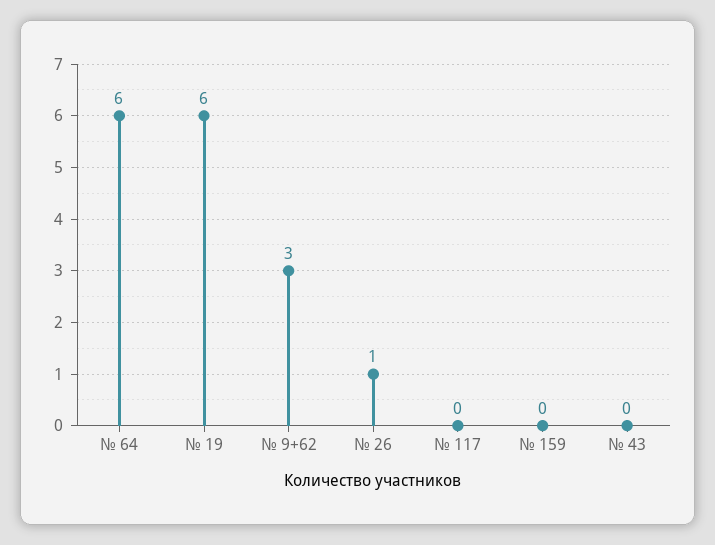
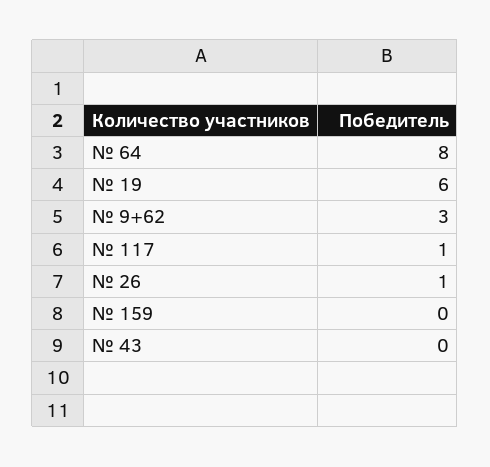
  {
-   "№ 64": 6,
+   "№ 64": 8,
    "№ 19": 6,
    "№ 9+62": 3,
    "№ 26": 1,
-   "№ 117": 0,
+   "№ 117": 1,
    "№ 159": 0,
    "№ 43": 0
  }

